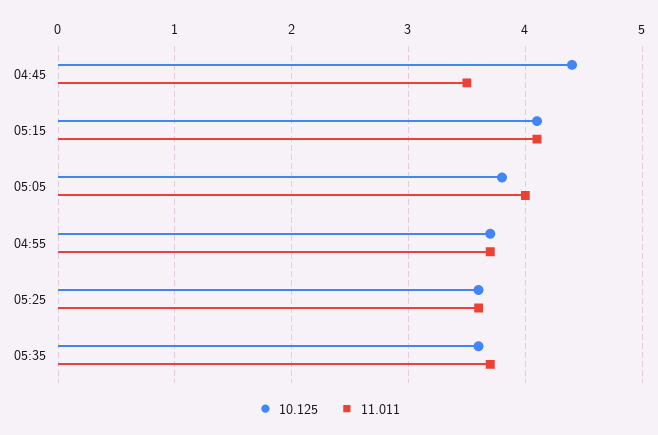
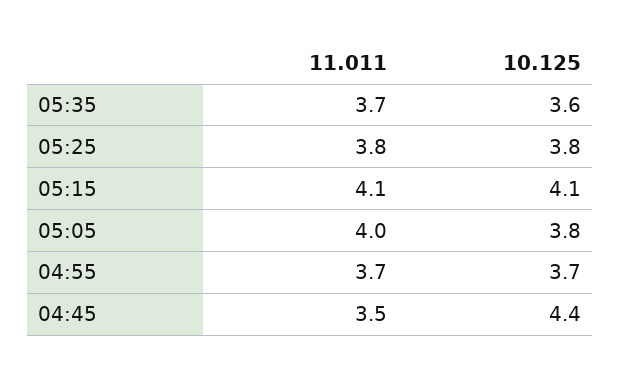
  {
    "10.125": {
      "04:45": 4.4,
      "05:15": 4.1,
      "05:05": 3.8,
      "04:55": 3.7,
-     "05:25": 3.6,
+     "05:25": 3.8,
      "05:35": 3.6
    },
    "11.011": {
      "04:45": 3.5,
      "05:15": 4.1,
      "05:05": 4,
      "04:55": 3.7,
-     "05:25": 3.6,
+     "05:25": 3.8,
      "05:35": 3.7
    }
  }

